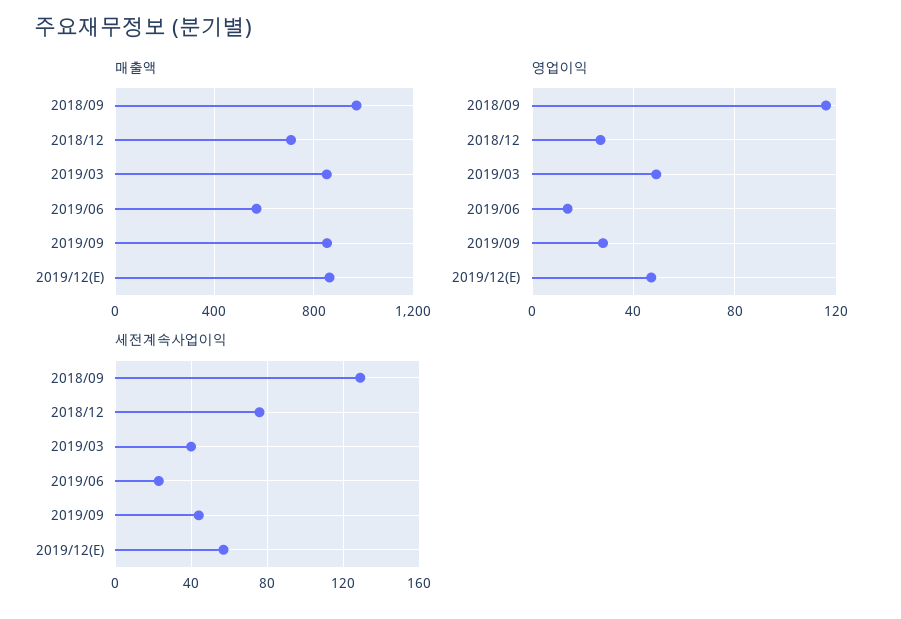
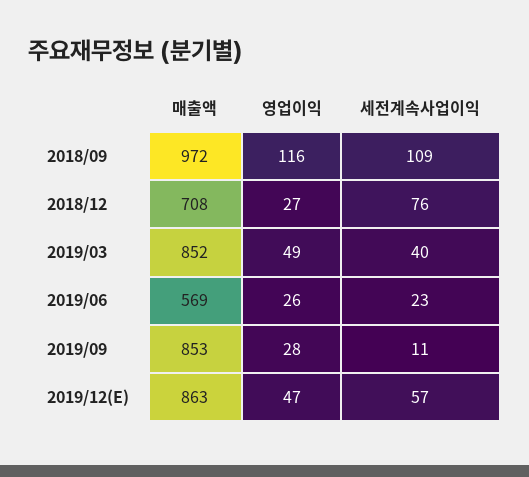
  {
    "매출액": {
      "2018/09": 972,
      "2018/12": 708,
      "2019/03": 852,
      "2019/06": 569,
      "2019/09": 853,
      "2019/12(E)": 863
    },
    "영업이익": {
      "2018/09": 116,
      "2018/12": 27,
      "2019/03": 49,
-     "2019/06": 15,
+     "2019/06": 26,
      "2019/09": 28,
      "2019/12(E)": 47
    },
    "세전계속사업이익": {
-     "2018/09": 130,
+     "2018/09": 109,
      "2018/12": 76,
      "2019/03": 40,
      "2019/06": 23,
-     "2019/09": 45,
+     "2019/09": 11,
      "2019/12(E)": 57
    }
  }

